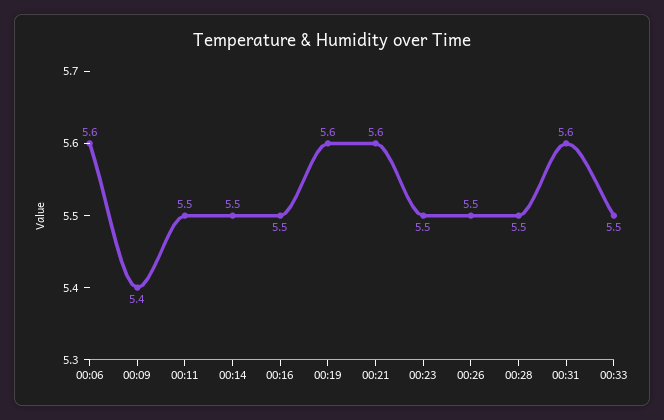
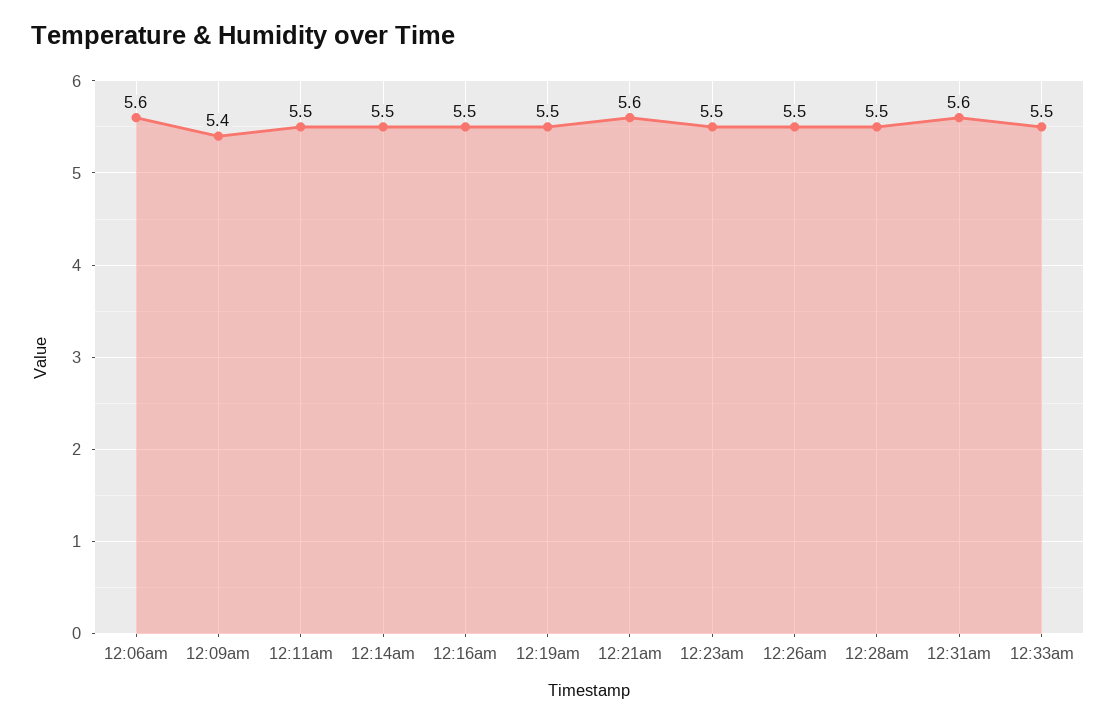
  {
    "00:06": 5.6,
    "00:09": 5.4,
    "00:11": 5.5,
    "00:14": 5.5,
    "00:16": 5.5,
-   "00:19": 5.6,
+   "00:19": 5.5,
    "00:21": 5.6,
    "00:23": 5.5,
    "00:26": 5.5,
    "00:28": 5.5,
    "00:31": 5.6,
    "00:33": 5.5
  }

